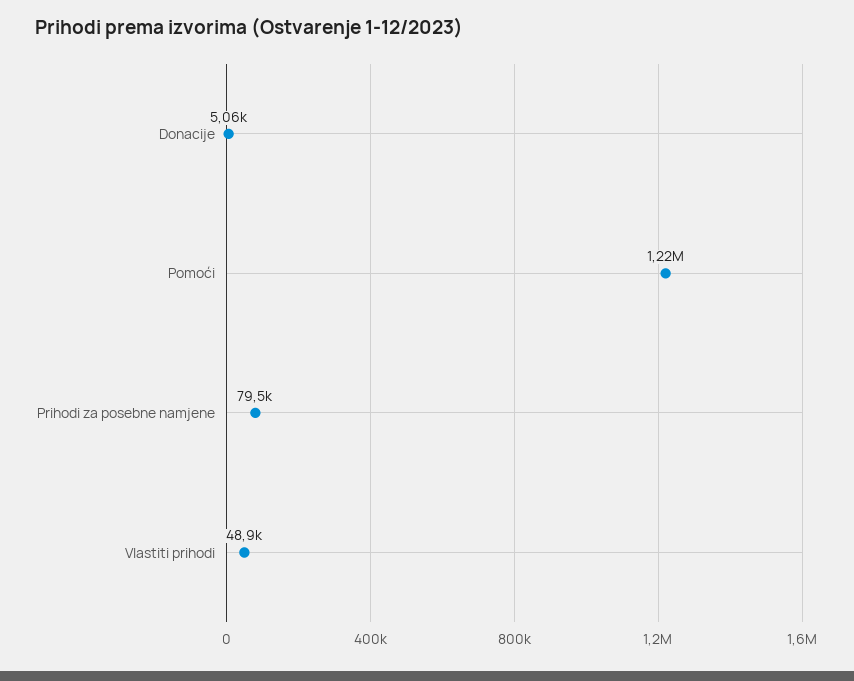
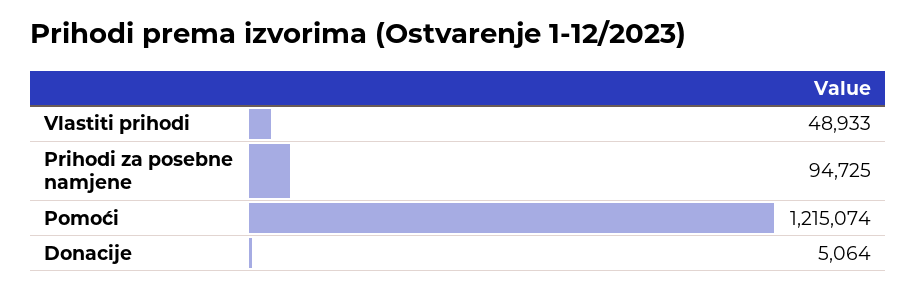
  {
    "Donacije": 5064,
    "Pomoći": 1215074,
-   "Prihodi za posebne namjene": 79500,
+   "Prihodi za posebne namjene": 94725,
    "Vlastiti prihodi": 48933
  }

